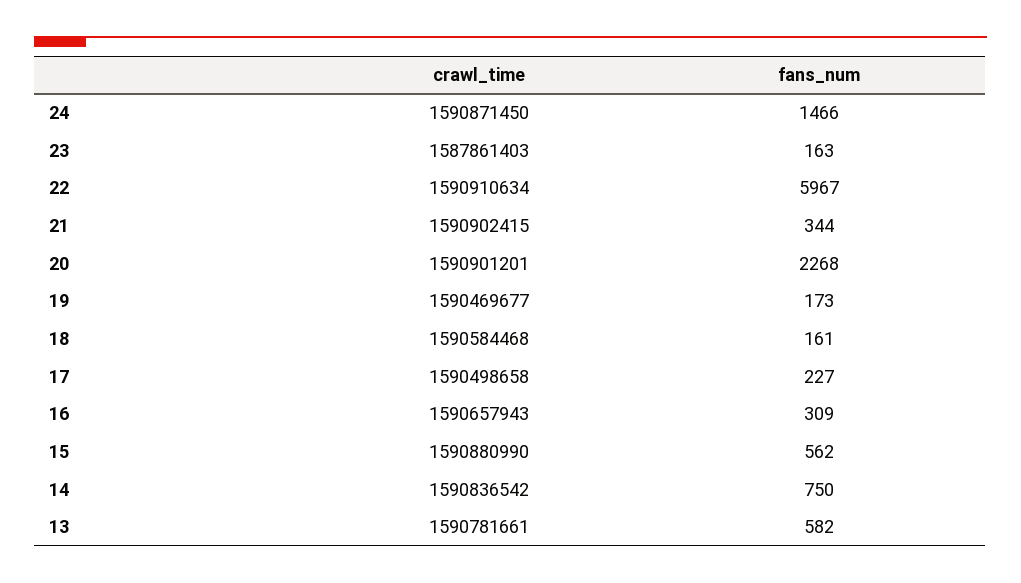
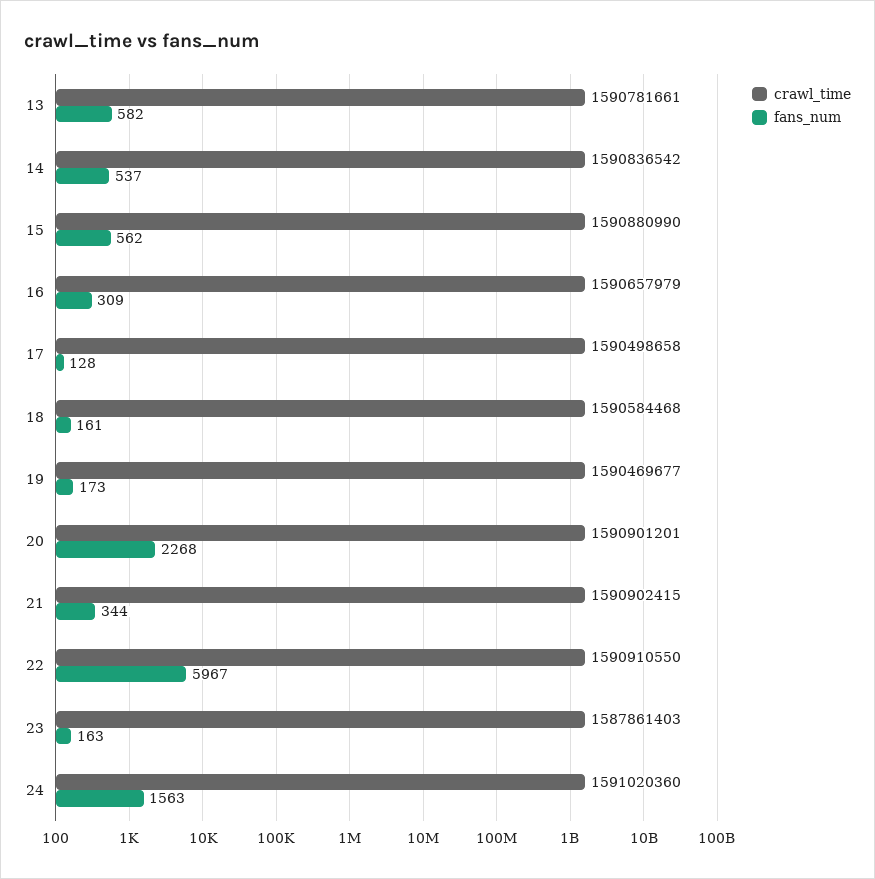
  {
    "crawl_time": {
-     "24": 1590871450,
+     "24": 1591020360,
      "23": 1587861403,
-     "22": 1590910634,
+     "22": 1590910550,
      "21": 1590902415,
      "20": 1590901201,
      "19": 1590469677,
      "18": 1590584468,
      "17": 1590498658,
-     "16": 1590657943,
+     "16": 1590657979,
      "15": 1590880990,
      "14": 1590836542,
      "13": 1590781661
    },
    "fans_num": {
-     "24": 1466,
+     "24": 1563,
      "23": 163,
      "22": 5967,
      "21": 344,
      "20": 2268,
      "19": 173,
      "18": 161,
-     "17": 227,
+     "17": 128,
      "16": 309,
      "15": 562,
-     "14": 750,
+     "14": 537,
      "13": 582
    }
  }

